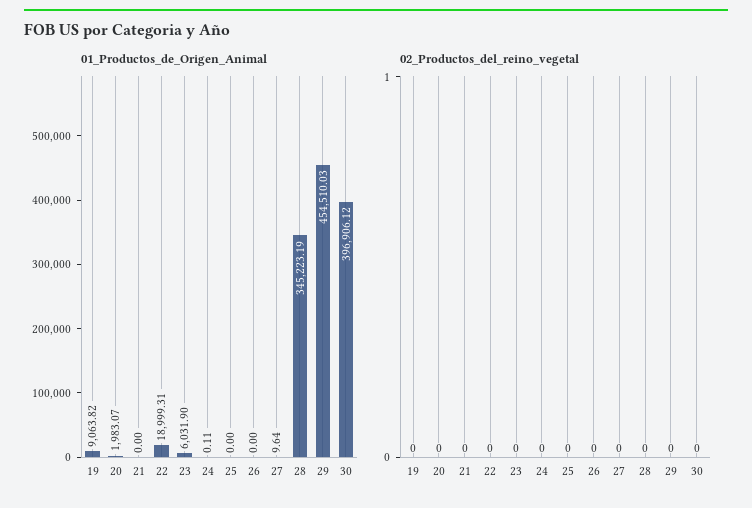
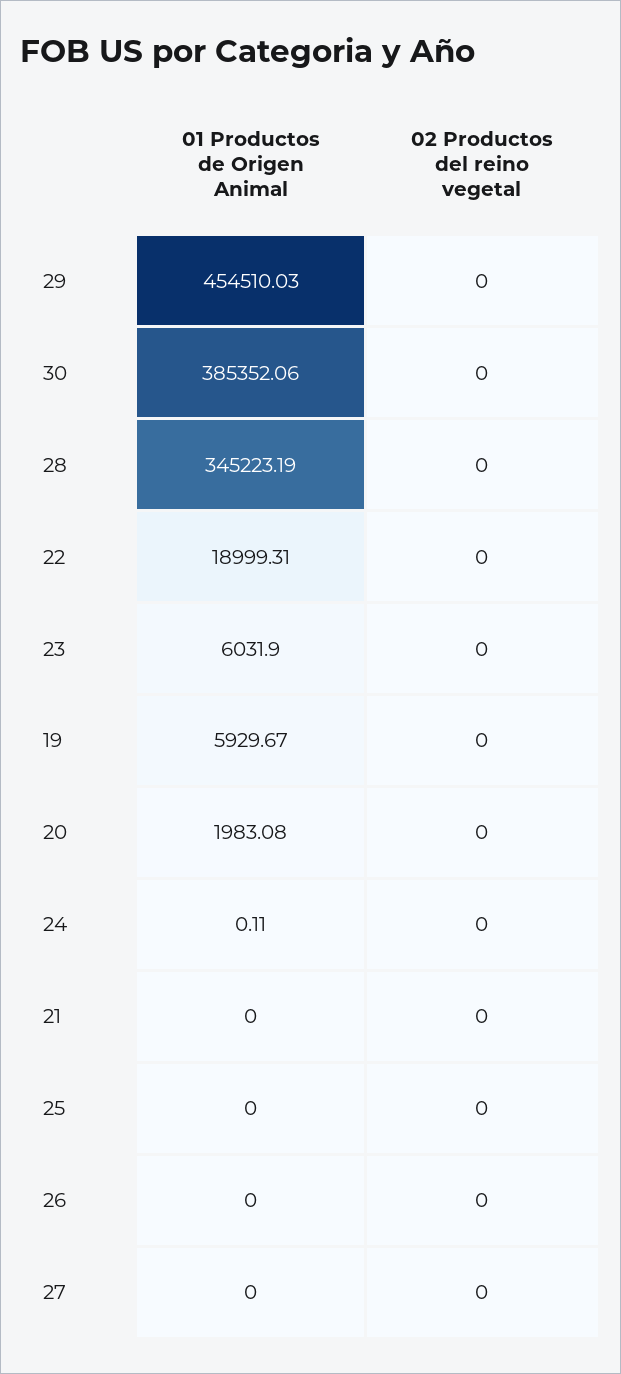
  {
    "01_Productos_de_Origen_Animal": {
-     "19": 9063.82,
+     "19": 5929.67,
-     "20": 1983.07,
+     "20": 1983.08,
      "21": 0,
      "22": 18999.31,
      "23": 6031.9,
      "24": 0.11,
      "25": 0,
      "26": 0,
-     "27": 9.64,
+     "27": 0,
      "28": 345223.19,
      "29": 454510.03,
-     "30": 396906.12
+     "30": 385352.06
    },
    "02_Productos_del_reino_vegetal": {
      "19": 0,
      "20": 0,
      "21": 0,
      "22": 0,
      "23": 0,
      "24": 0,
      "25": 0,
      "26": 0,
      "27": 0,
      "28": 0,
      "29": 0,
      "30": 0
    }
  }

